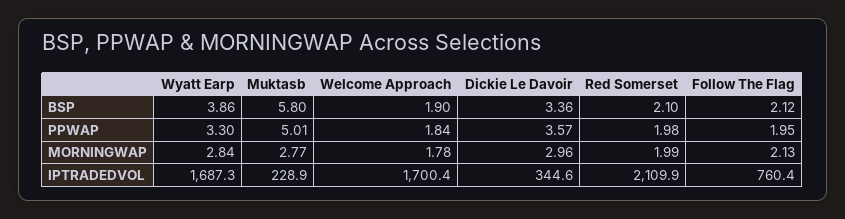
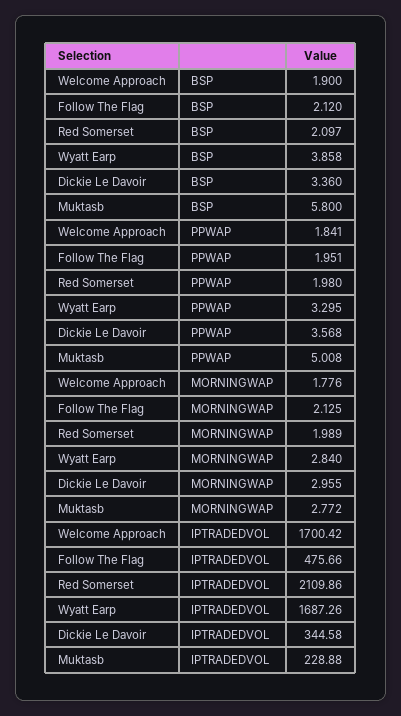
  {
    "Wyatt Earp": {
      "BSP": 3.858,
      "PPWAP": 3.295,
      "MORNINGWAP": 2.84,
      "IPTRADEDVOL": 1687.26
    },
    "Muktasb": {
      "BSP": 5.8,
      "PPWAP": 5.008,
      "MORNINGWAP": 2.772,
      "IPTRADEDVOL": 228.88
    },
    "Welcome Approach": {
      "BSP": 1.9,
      "PPWAP": 1.841,
      "MORNINGWAP": 1.776,
      "IPTRADEDVOL": 1700.42
    },
    "Dickie Le Davoir": {
      "BSP": 3.36,
      "PPWAP": 3.568,
      "MORNINGWAP": 2.955,
      "IPTRADEDVOL": 344.58
    },
    "Red Somerset": {
      "BSP": 2.097,
      "PPWAP": 1.98,
      "MORNINGWAP": 1.989,
      "IPTRADEDVOL": 2109.86
    },
    "Follow The Flag": {
      "BSP": 2.12,
      "PPWAP": 1.951,
      "MORNINGWAP": 2.125,
-     "IPTRADEDVOL": 760.4
+     "IPTRADEDVOL": 475.66
    }
  }

